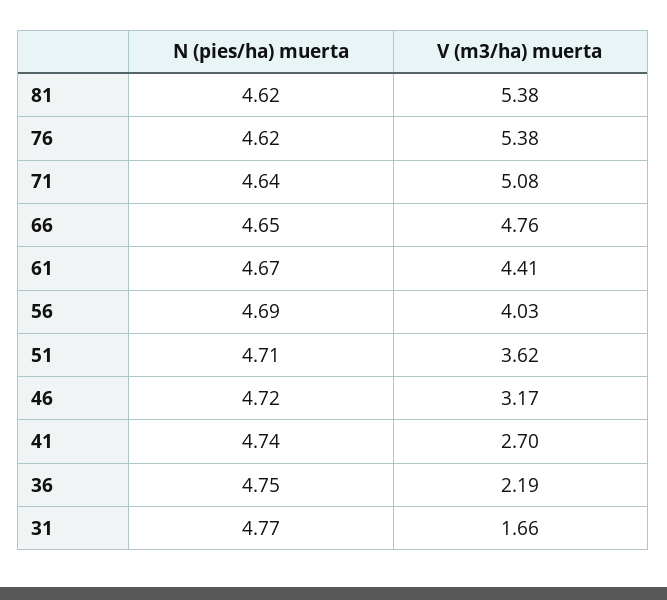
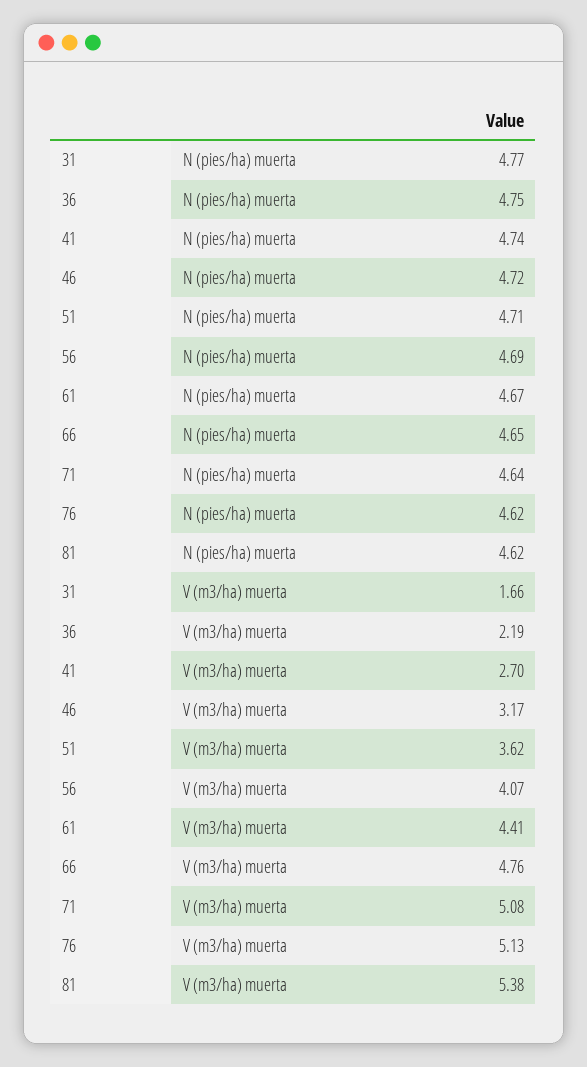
  {
    "N (pies/ha) muerta": {
      "81": 4.62,
      "76": 4.62,
      "71": 4.64,
      "66": 4.65,
      "61": 4.67,
      "56": 4.69,
      "51": 4.71,
      "46": 4.72,
      "41": 4.74,
      "36": 4.75,
      "31": 4.77
    },
    "V (m3/ha) muerta": {
      "81": 5.38,
-     "76": 5.38,
+     "76": 5.13,
      "71": 5.08,
      "66": 4.76,
      "61": 4.41,
-     "56": 4.03,
+     "56": 4.07,
      "51": 3.62,
      "46": 3.17,
      "41": 2.7,
      "36": 2.19,
      "31": 1.66
    }
  }

